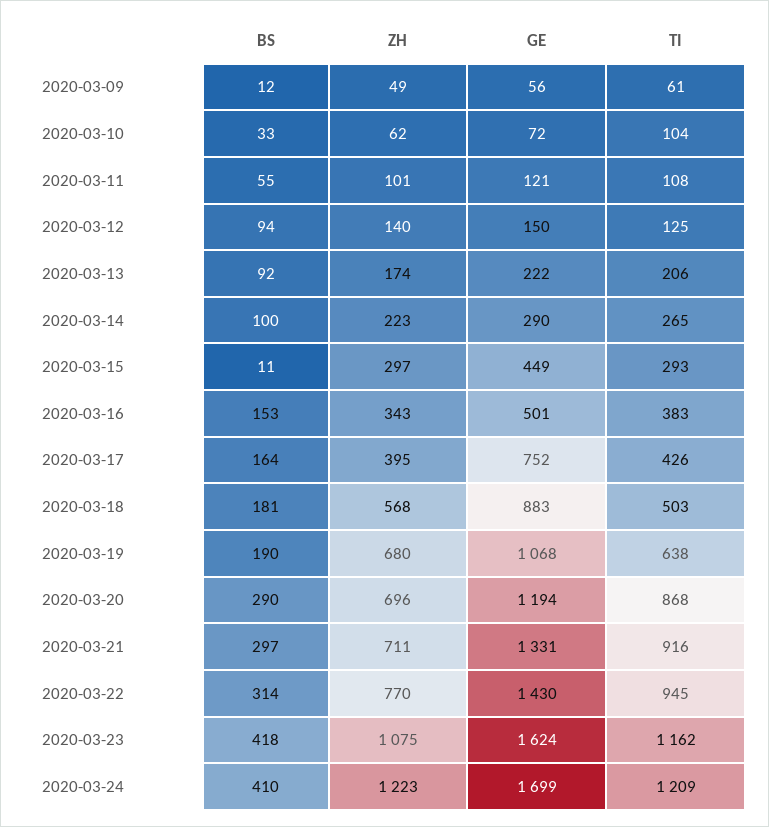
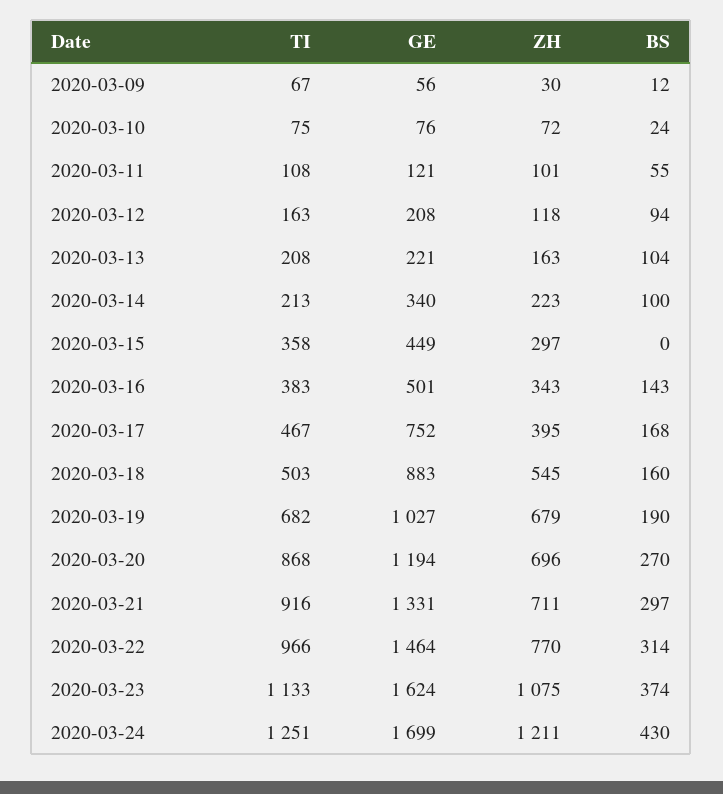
  {
    "BS": {
      "2020-03-09": 12,
-     "2020-03-10": 33,
+     "2020-03-10": 24,
      "2020-03-11": 55,
      "2020-03-12": 94,
-     "2020-03-13": 92,
+     "2020-03-13": 104,
      "2020-03-14": 100,
-     "2020-03-15": 11,
+     "2020-03-15": 0,
-     "2020-03-16": 153,
+     "2020-03-16": 143,
-     "2020-03-17": 164,
+     "2020-03-17": 168,
-     "2020-03-18": 181,
+     "2020-03-18": 160,
      "2020-03-19": 190,
-     "2020-03-20": 290,
+     "2020-03-20": 270,
      "2020-03-21": 297,
      "2020-03-22": 314,
-     "2020-03-23": 418,
+     "2020-03-23": 374,
-     "2020-03-24": 410
+     "2020-03-24": 430
    },
    "ZH": {
-     "2020-03-09": 49,
+     "2020-03-09": 30,
-     "2020-03-10": 62,
+     "2020-03-10": 72,
      "2020-03-11": 101,
-     "2020-03-12": 140,
+     "2020-03-12": 118,
-     "2020-03-13": 174,
+     "2020-03-13": 163,
      "2020-03-14": 223,
      "2020-03-15": 297,
      "2020-03-16": 343,
      "2020-03-17": 395,
-     "2020-03-18": 568,
+     "2020-03-18": 545,
-     "2020-03-19": 680,
+     "2020-03-19": 679,
      "2020-03-20": 696,
      "2020-03-21": 711,
      "2020-03-22": 770,
      "2020-03-23": 1075,
-     "2020-03-24": 1223
+     "2020-03-24": 1211
    },
    "GE": {
      "2020-03-09": 56,
-     "2020-03-10": 72,
+     "2020-03-10": 76,
      "2020-03-11": 121,
-     "2020-03-12": 150,
+     "2020-03-12": 208,
-     "2020-03-13": 222,
+     "2020-03-13": 221,
-     "2020-03-14": 290,
+     "2020-03-14": 340,
      "2020-03-15": 449,
      "2020-03-16": 501,
      "2020-03-17": 752,
      "2020-03-18": 883,
-     "2020-03-19": 1068,
+     "2020-03-19": 1027,
      "2020-03-20": 1194,
      "2020-03-21": 1331,
-     "2020-03-22": 1430,
+     "2020-03-22": 1464,
      "2020-03-23": 1624,
      "2020-03-24": 1699
    },
    "TI": {
-     "2020-03-09": 61,
+     "2020-03-09": 67,
-     "2020-03-10": 104,
+     "2020-03-10": 75,
      "2020-03-11": 108,
-     "2020-03-12": 125,
+     "2020-03-12": 163,
-     "2020-03-13": 206,
+     "2020-03-13": 208,
-     "2020-03-14": 265,
+     "2020-03-14": 213,
-     "2020-03-15": 293,
+     "2020-03-15": 358,
      "2020-03-16": 383,
-     "2020-03-17": 426,
+     "2020-03-17": 467,
      "2020-03-18": 503,
-     "2020-03-19": 638,
+     "2020-03-19": 682,
      "2020-03-20": 868,
      "2020-03-21": 916,
-     "2020-03-22": 945,
+     "2020-03-22": 966,
-     "2020-03-23": 1162,
+     "2020-03-23": 1133,
-     "2020-03-24": 1209
+     "2020-03-24": 1251
    }
  }

